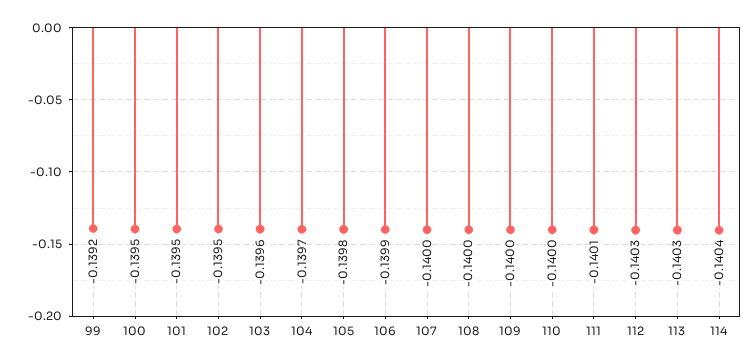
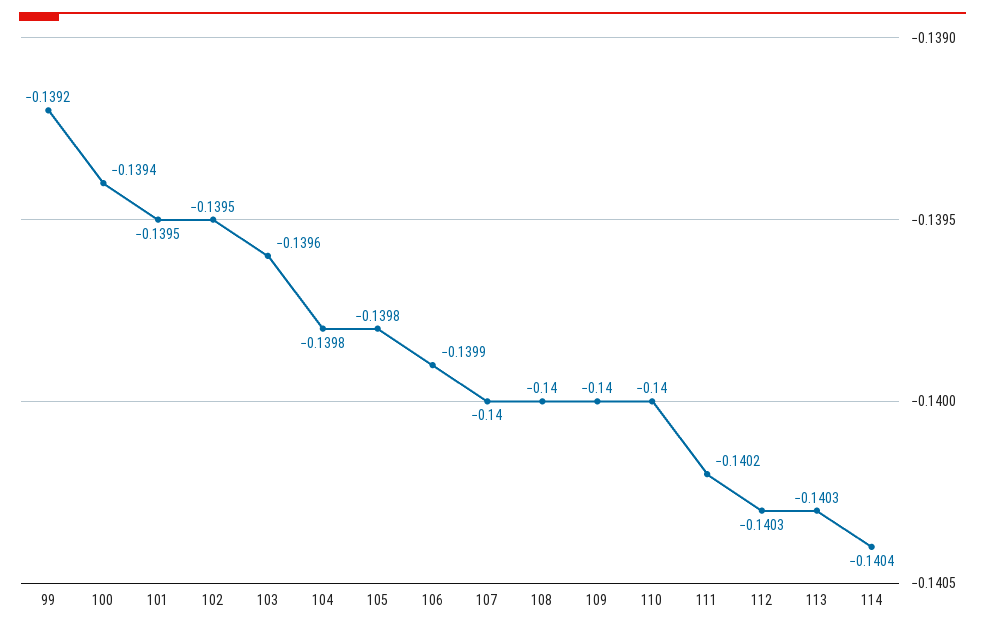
  {
    "99": -0.1392,
-   "100": -0.1395,
+   "100": -0.1394,
    "101": -0.1395,
    "102": -0.1395,
    "103": -0.1396,
-   "104": -0.1397,
+   "104": -0.1398,
    "105": -0.1398,
    "106": -0.1399,
    "107": -0.14,
    "108": -0.14,
    "109": -0.14,
    "110": -0.14,
-   "111": -0.1401,
+   "111": -0.1402,
    "112": -0.1403,
    "113": -0.1403,
    "114": -0.1404
  }

